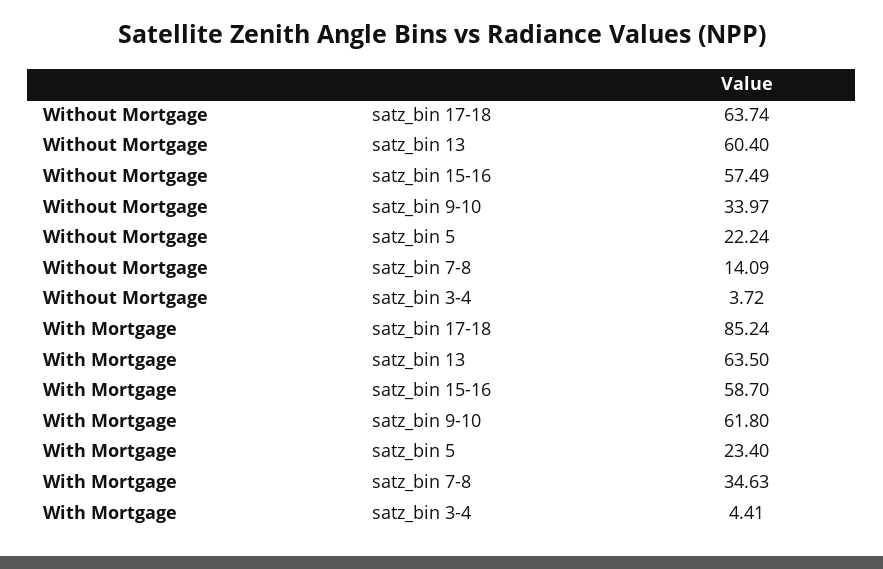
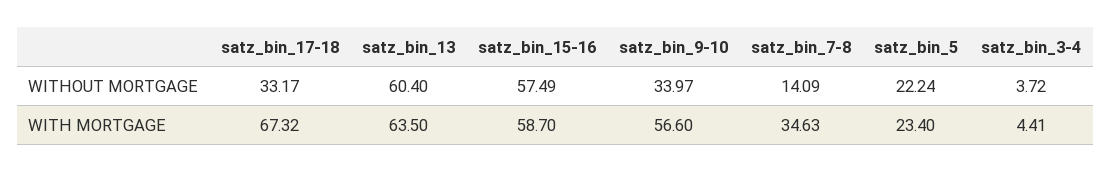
  {
    "Without Mortgage": {
-     "satz_bin 17-18": 63.74,
+     "satz_bin 17-18": 33.17,
      "satz_bin 13": 60.4,
      "satz_bin 15-16": 57.49,
      "satz_bin 9-10": 33.97,
      "satz_bin 5": 22.24,
      "satz_bin 7-8": 14.09,
      "satz_bin 3-4": 3.72
    },
    "With Mortgage": {
-     "satz_bin 17-18": 85.24,
+     "satz_bin 17-18": 67.32,
      "satz_bin 13": 63.5,
      "satz_bin 15-16": 58.7,
-     "satz_bin 9-10": 61.8,
+     "satz_bin 9-10": 56.6,
      "satz_bin 5": 23.4,
      "satz_bin 7-8": 34.63,
      "satz_bin 3-4": 4.41
    }
  }

